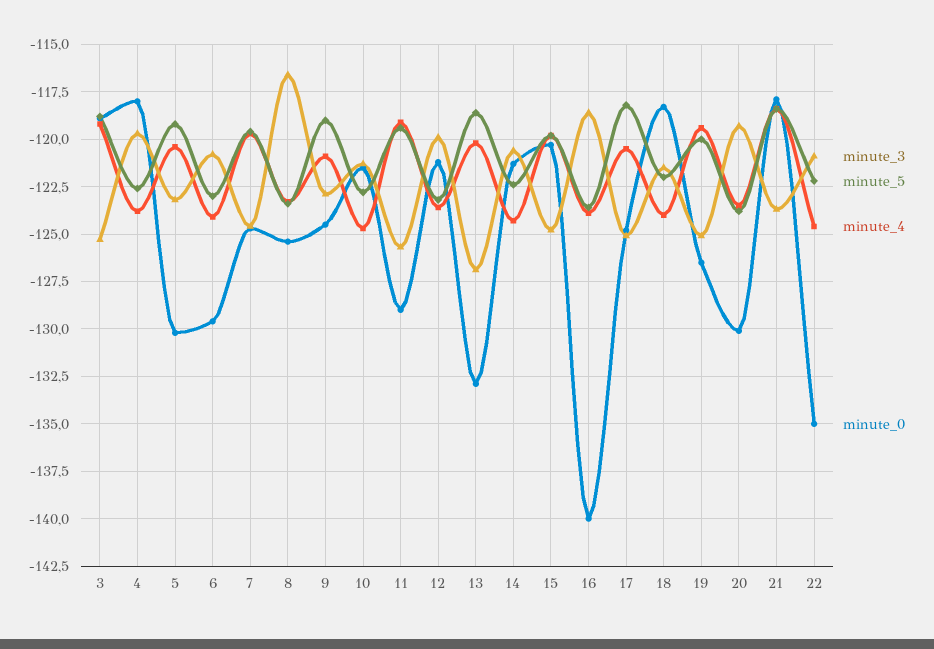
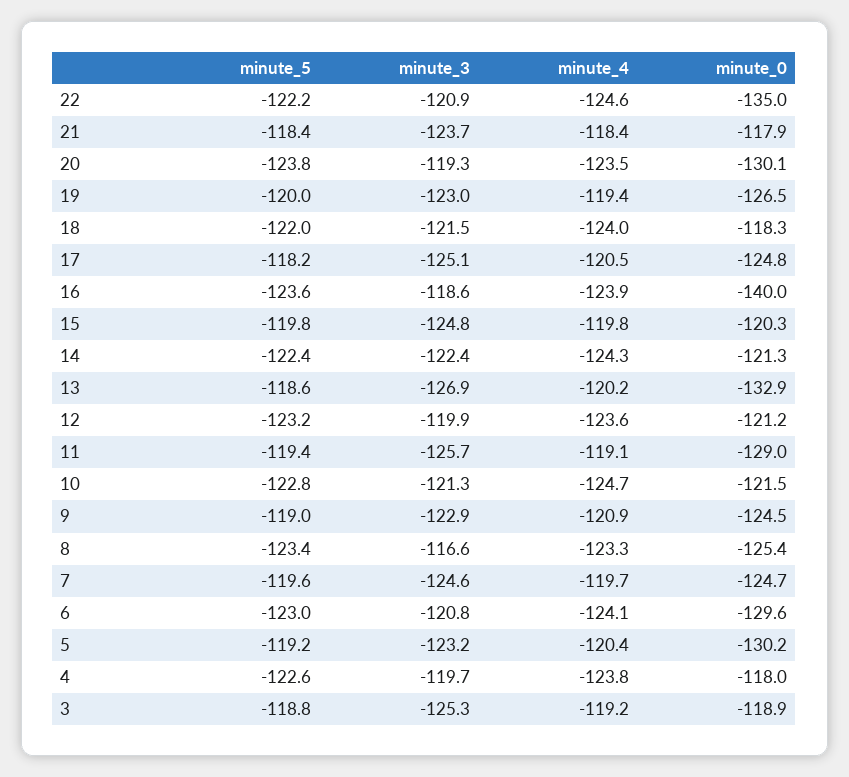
  {
    "minute_3": {
      "3": -125.3,
      "4": -119.7,
      "5": -123.2,
      "6": -120.8,
      "7": -124.6,
      "8": -116.6,
      "9": -122.9,
      "10": -121.3,
      "11": -125.7,
      "12": -119.9,
      "13": -126.9,
-     "14": -120.5,
+     "14": -122.4,
      "15": -124.8,
      "16": -118.6,
      "17": -125.1,
      "18": -121.5,
-     "19": -125,
+     "19": -123,
      "20": -119.3,
      "21": -123.7,
      "22": -120.9
    },
    "minute_5": {
      "3": -118.8,
      "4": -122.6,
      "5": -119.2,
      "6": -123,
      "7": -119.6,
      "8": -123.4,
      "9": -119,
      "10": -122.8,
      "11": -119.4,
      "12": -123.2,
      "13": -118.6,
      "14": -122.4,
      "15": -119.8,
      "16": -123.6,
      "17": -118.2,
      "18": -122,
      "19": -120,
      "20": -123.8,
      "21": -118.4,
      "22": -122.2
    },
    "minute_4": {
      "3": -119.2,
      "4": -123.8,
      "5": -120.4,
      "6": -124.1,
      "7": -119.7,
      "8": -123.3,
      "9": -120.9,
      "10": -124.7,
      "11": -119.1,
      "12": -123.6,
      "13": -120.2,
      "14": -124.3,
      "15": -119.8,
      "16": -123.9,
      "17": -120.5,
      "18": -124,
      "19": -119.4,
      "20": -123.5,
      "21": -118.4,
      "22": -124.6
    },
    "minute_0": {
      "3": -118.9,
      "4": -118,
      "5": -130.2,
      "6": -129.6,
      "7": -124.7,
      "8": -125.4,
      "9": -124.5,
      "10": -121.5,
      "11": -129,
      "12": -121.2,
      "13": -132.9,
      "14": -121.3,
      "15": -120.3,
      "16": -140,
      "17": -124.8,
      "18": -118.3,
      "19": -126.5,
      "20": -130.1,
      "21": -117.9,
      "22": -135
    }
  }

